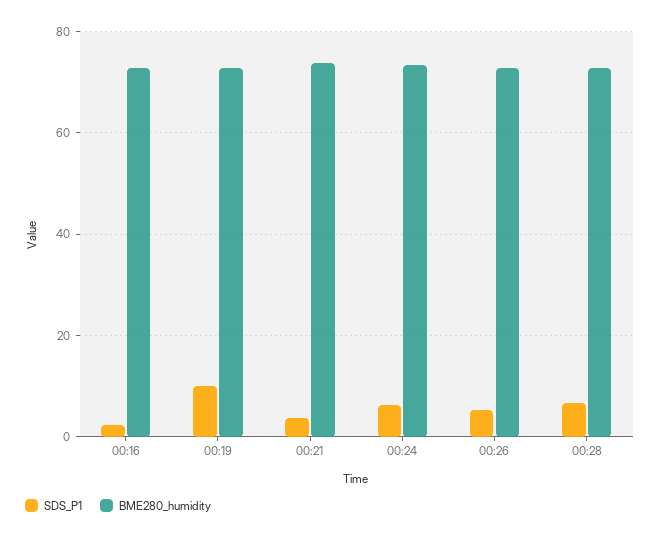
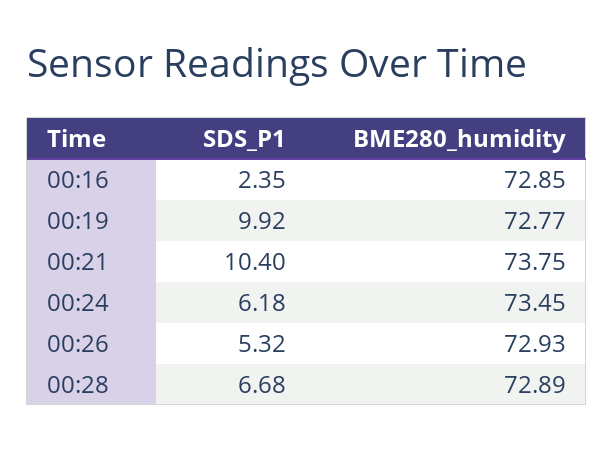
  {
    "SDS_P1": {
      "00:16": 2.35,
      "00:19": 9.92,
-     "00:21": 4,
+     "00:21": 10.4,
      "00:24": 6.18,
      "00:26": 5.32,
      "00:28": 6.68
    },
    "BME280_humidity": {
      "00:16": 72.85,
      "00:19": 72.77,
      "00:21": 73.75,
      "00:24": 73.45,
      "00:26": 72.93,
      "00:28": 72.89
    }
  }

